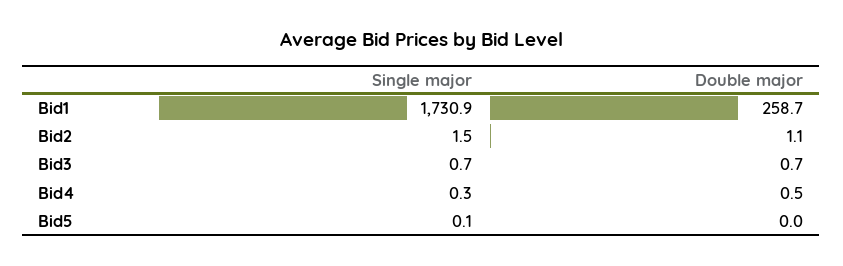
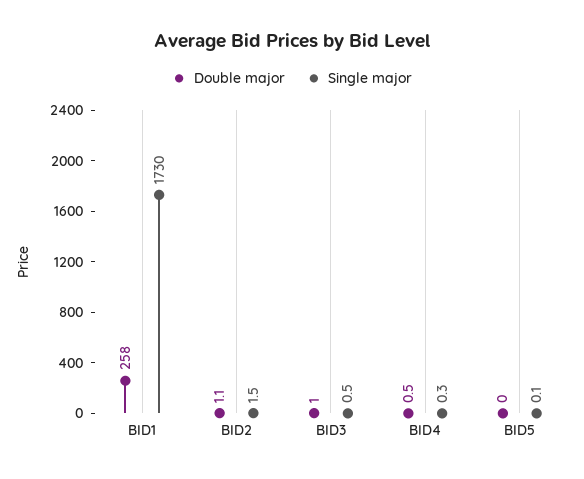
  {
    "Single major": {
-     "Bid1": 1730.9,
+     "Bid1": 1730,
      "Bid2": 1.5,
-     "Bid3": 0.7,
+     "Bid3": 0.5,
      "Bid4": 0.3,
      "Bid5": 0.1
    },
    "Double major": {
-     "Bid1": 258.7,
+     "Bid1": 258,
      "Bid2": 1.1,
-     "Bid3": 0.7,
+     "Bid3": 1,
      "Bid4": 0.5,
      "Bid5": 0
    }
  }

